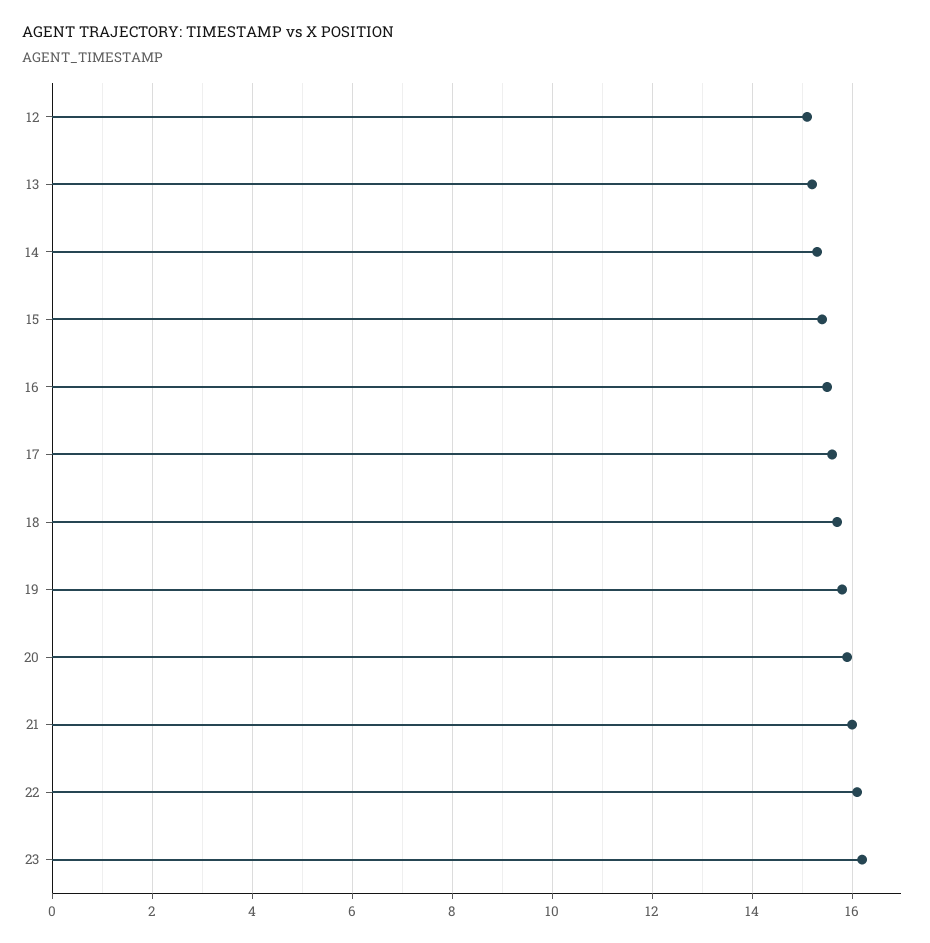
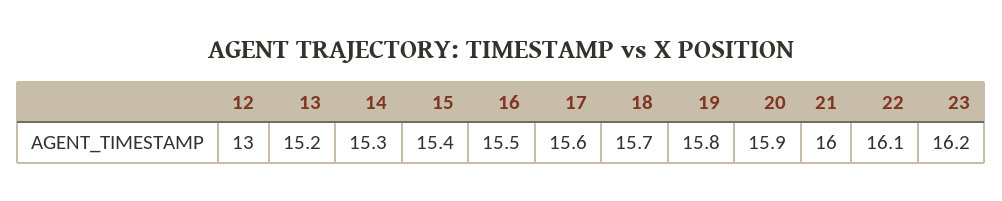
  {
-   "12": 15,
+   "12": 13,
    "13": 15.2,
    "14": 15.3,
    "15": 15.4,
    "16": 15.5,
    "17": 15.6,
    "18": 15.7,
    "19": 15.8,
    "20": 15.9,
    "21": 16,
    "22": 16.1,
    "23": 16.2
  }

